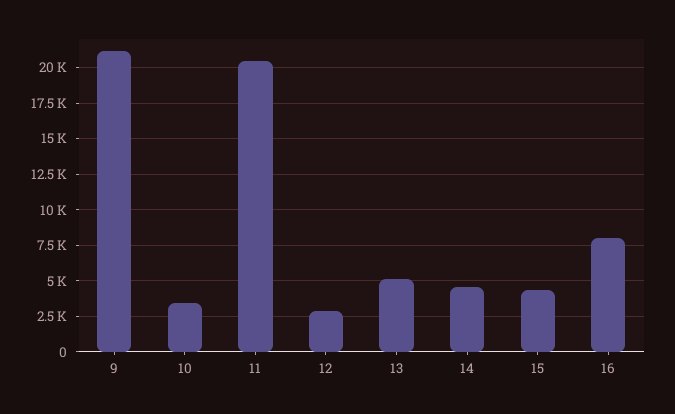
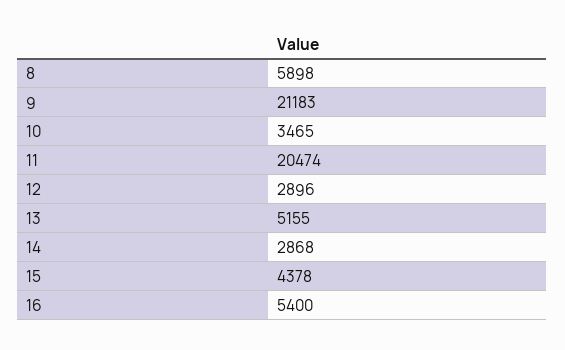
  {
    "9": 21183,
    "10": 3465,
    "11": 20474,
    "12": 2896,
    "13": 5155,
-   "14": 4500,
+   "14": 2868,
    "15": 4378,
-   "16": 8000
+   "16": 5400,
+   "8": 5898
  }

